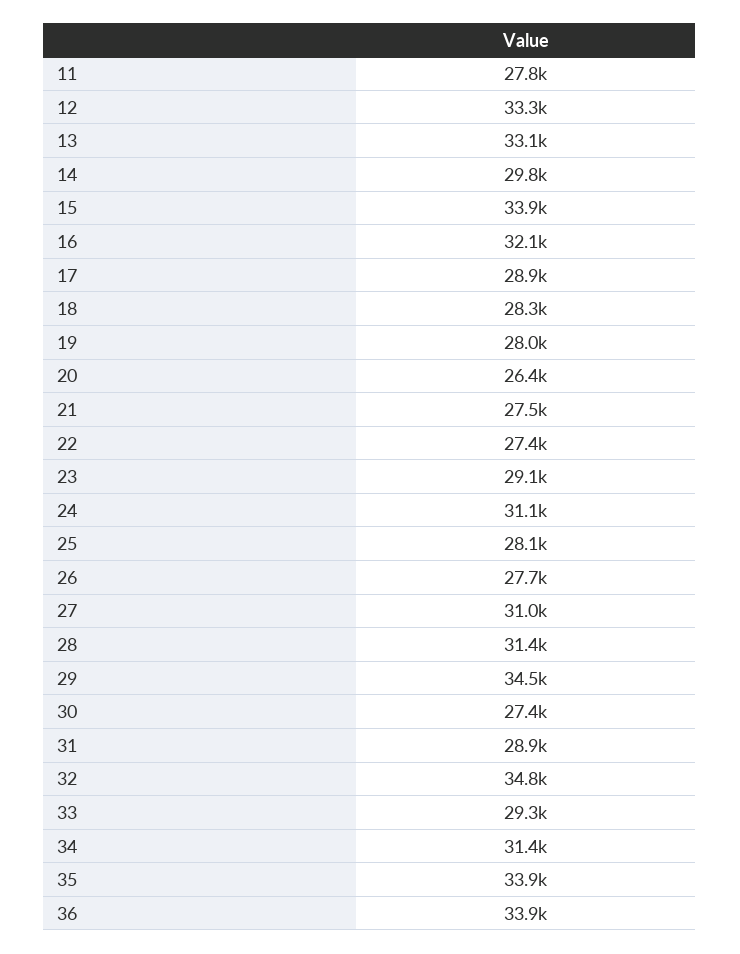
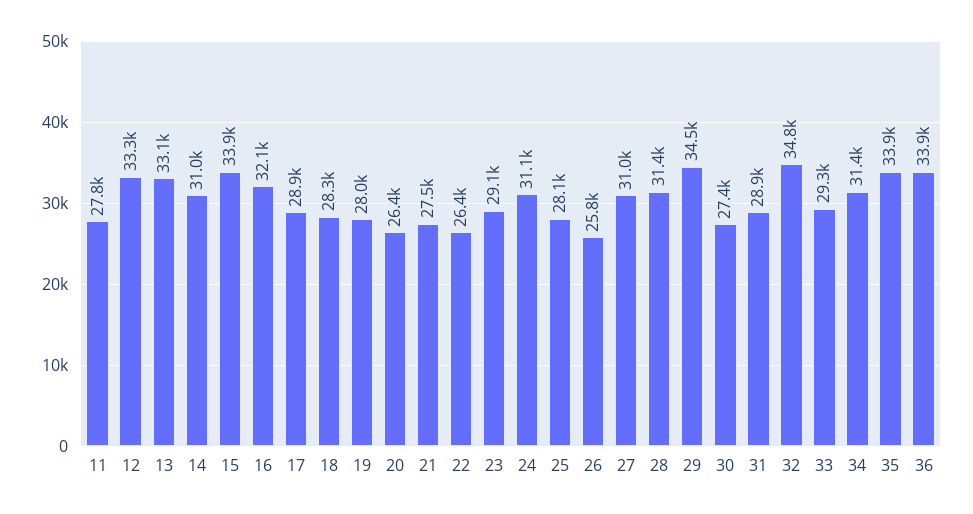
  {
    "11": 27800,
    "12": 33300,
    "13": 33100,
-   "14": 29800,
+   "14": 31000,
    "15": 33900,
    "16": 32100,
    "17": 28900,
    "18": 28300,
    "19": 28000,
    "20": 26400,
    "21": 27500,
-   "22": 27400,
+   "22": 26400,
    "23": 29100,
    "24": 31100,
    "25": 28100,
-   "26": 27700,
+   "26": 25800,
    "27": 31000,
    "28": 31400,
    "29": 34500,
    "30": 27400,
    "31": 28900,
    "32": 34800,
    "33": 29300,
    "34": 31400,
    "35": 33900,
    "36": 33900
  }

